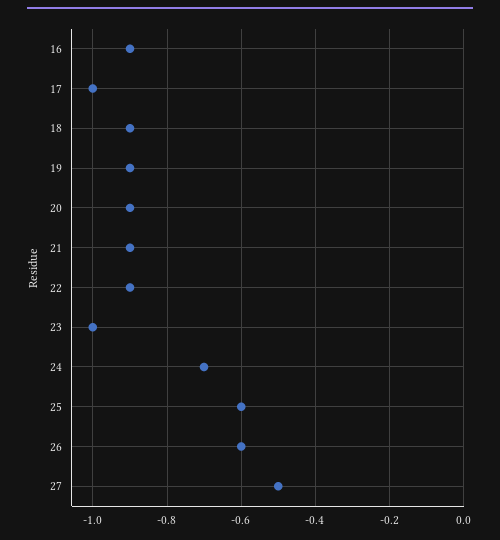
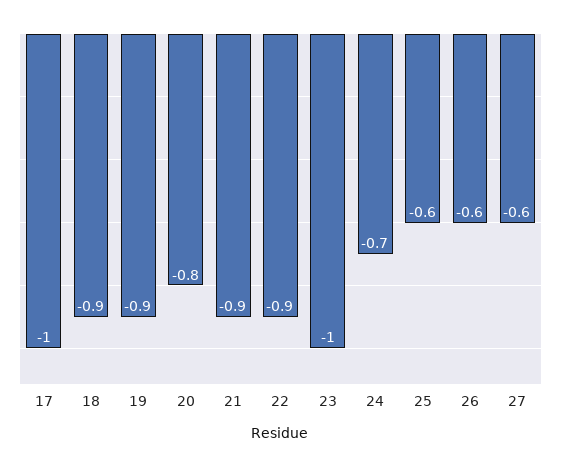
  {
-   "16": -0.9,
    "17": -1,
    "18": -0.9,
    "19": -0.9,
-   "20": -0.9,
+   "20": -0.8,
    "21": -0.9,
    "22": -0.9,
    "23": -1,
    "24": -0.7,
    "25": -0.6,
    "26": -0.6,
-   "27": -0.5
+   "27": -0.6
  }

